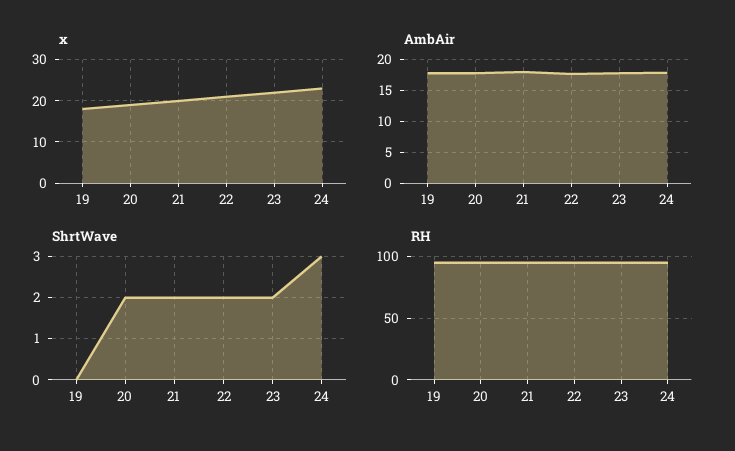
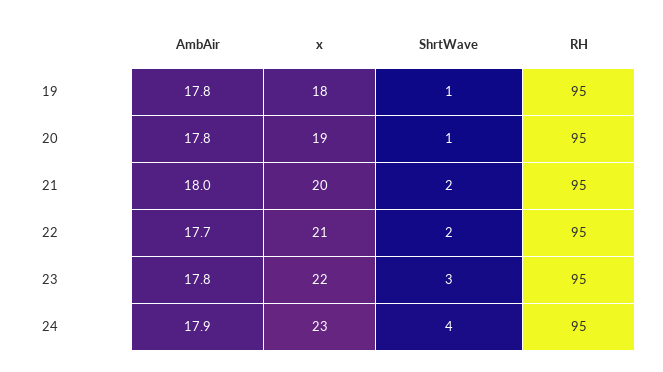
  {
    "x": {
      "19": 18,
      "20": 19,
      "21": 20,
      "22": 21,
      "23": 22,
      "24": 23
    },
    "AmbAir": {
      "19": 17.8,
      "20": 17.8,
      "21": 18,
      "22": 17.7,
      "23": 17.8,
      "24": 17.9
    },
    "ShrtWave": {
-     "19": 0,
+     "19": 1,
-     "20": 2,
+     "20": 1,
      "21": 2,
      "22": 2,
-     "23": 2,
+     "23": 3,
-     "24": 3
+     "24": 4
    },
    "RH": {
      "19": 95,
      "20": 95,
      "21": 95,
      "22": 95,
      "23": 95,
      "24": 95
    }
  }

